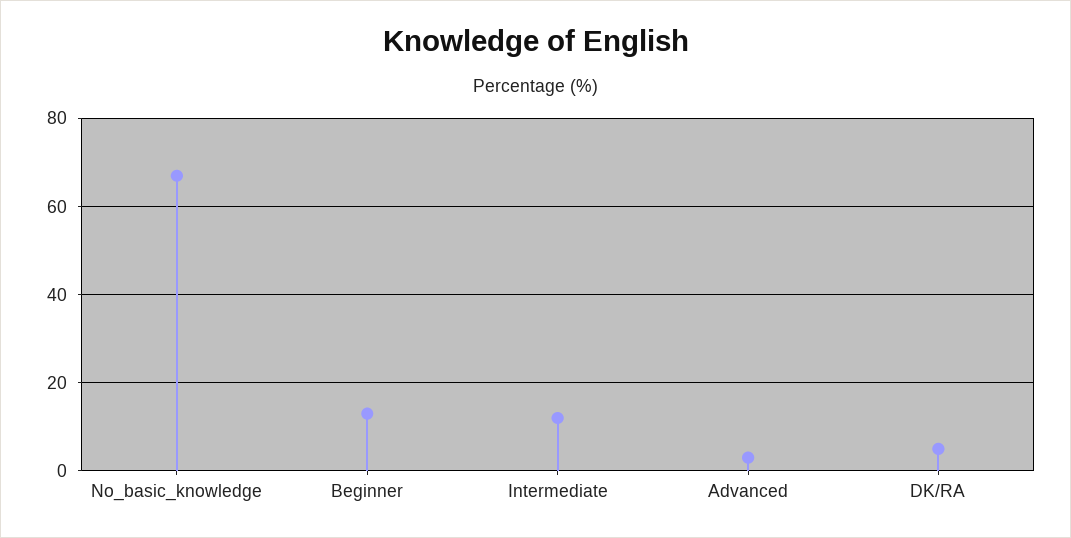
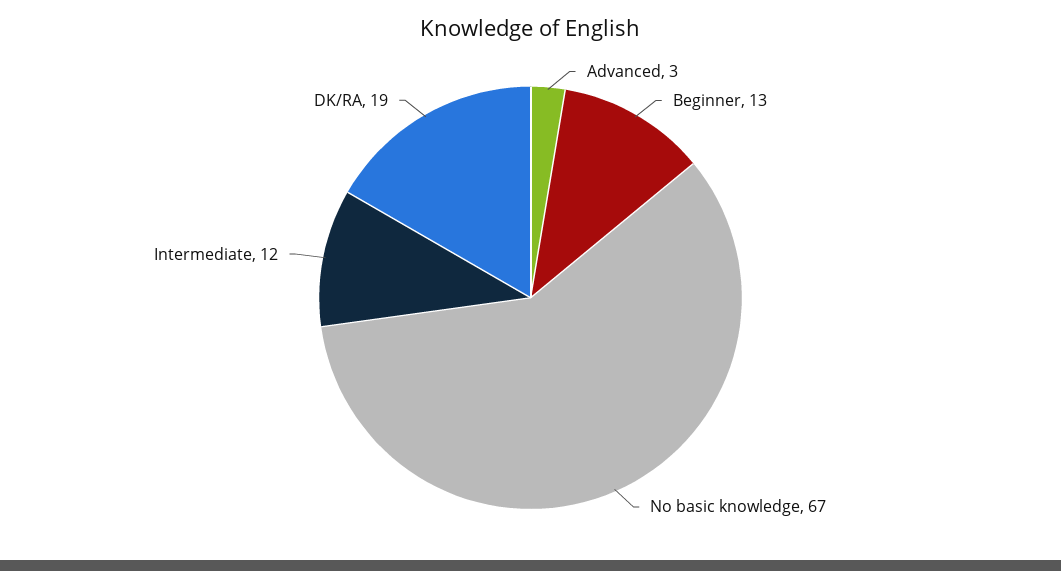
  {
    "No_basic_knowledge": 67,
    "Beginner": 13,
    "Intermediate": 12,
    "Advanced": 3,
-   "DK/RA": 5
+   "DK/RA": 19
  }

